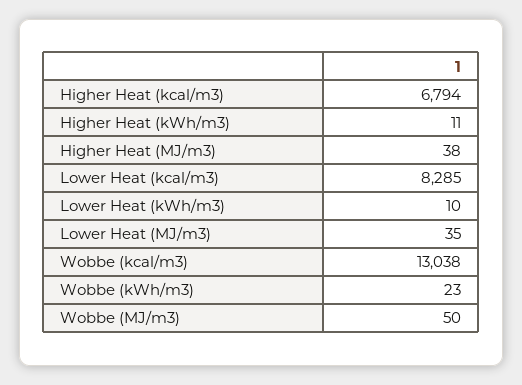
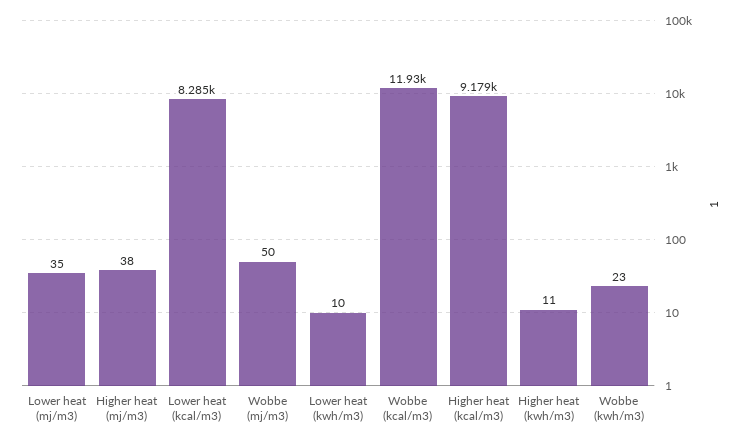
  {
-   "Higher Heat (kcal/m3)": 6794,
+   "Higher Heat (kcal/m3)": 9179,
    "Higher Heat (kWh/m3)": 11,
    "Higher Heat (MJ/m3)": 38,
    "Lower Heat (kcal/m3)": 8285,
    "Lower Heat (kWh/m3)": 10,
    "Lower Heat (MJ/m3)": 35,
-   "Wobbe (kcal/m3)": 13038,
+   "Wobbe (kcal/m3)": 11930,
    "Wobbe (kWh/m3)": 23,
    "Wobbe (MJ/m3)": 50
  }

